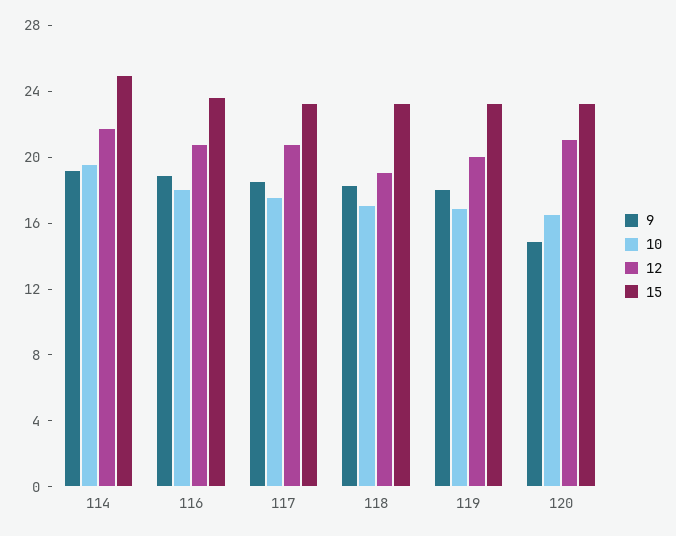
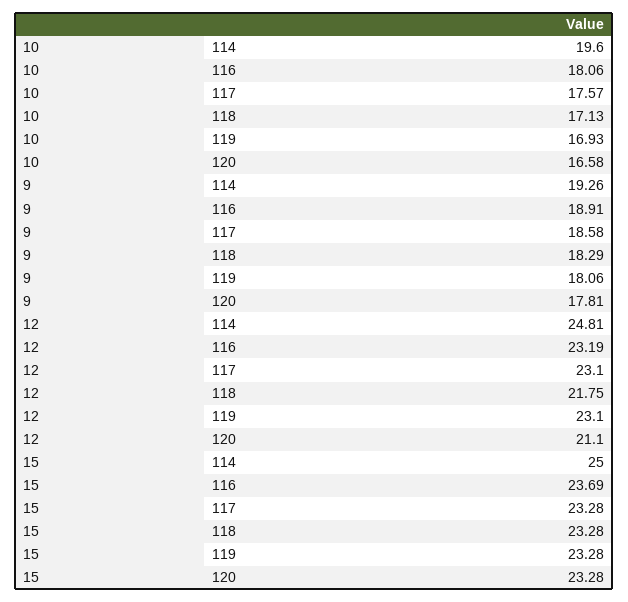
  {
    "9": {
      "114": 19.26,
      "116": 18.91,
      "117": 18.58,
      "118": 18.29,
      "119": 18.06,
-     "120": 15
+     "120": 17.81
    },
    "10": {
      "114": 19.6,
      "116": 18.06,
      "117": 17.57,
      "118": 17.13,
      "119": 16.93,
      "120": 16.58
    },
    "12": {
-     "114": 22,
+     "114": 24.81,
-     "116": 21,
+     "116": 23.19,
-     "117": 21,
+     "117": 23.1,
-     "118": 19,
+     "118": 21.75,
-     "119": 20,
+     "119": 23.1,
      "120": 21.1
    },
    "15": {
      "114": 25,
      "116": 23.69,
      "117": 23.28,
      "118": 23.28,
      "119": 23.28,
      "120": 23.28
    }
  }

